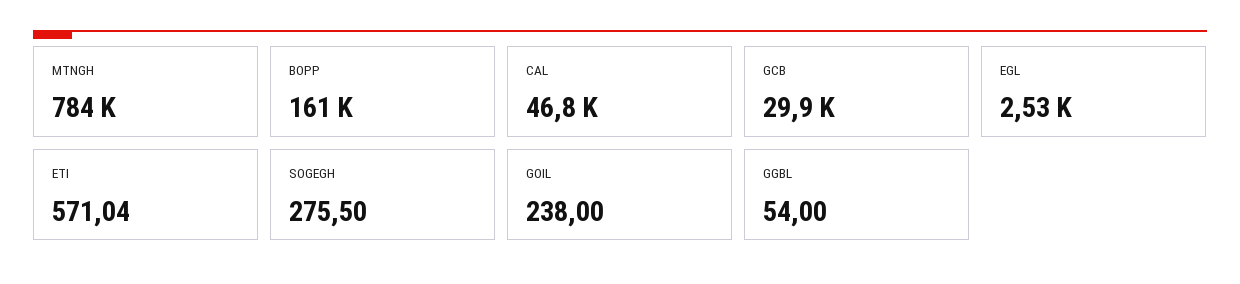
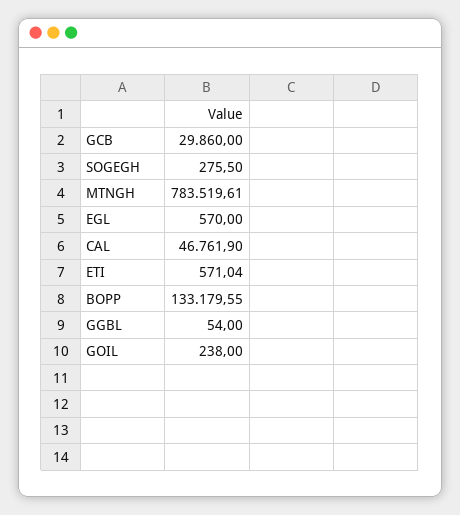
  {
    "MTNGH": 783519.61,
-   "BOPP": 161000,
+   "BOPP": 133179.55,
    "CAL": 46761.9,
    "GCB": 29860,
-   "EGL": 2530,
+   "EGL": 570,
    "ETI": 571.04,
    "SOGEGH": 275.5,
    "GOIL": 238,
    "GGBL": 54
  }

